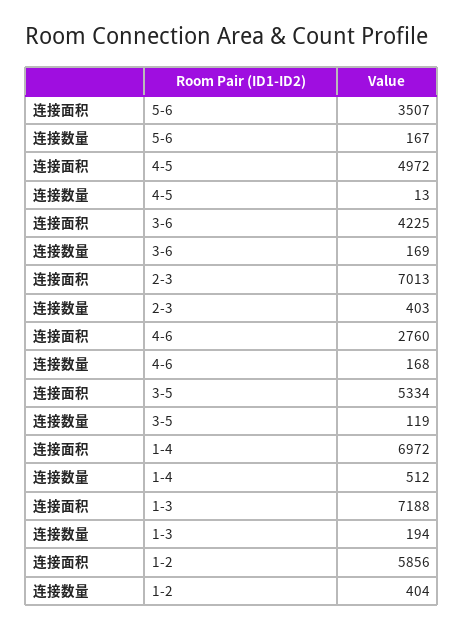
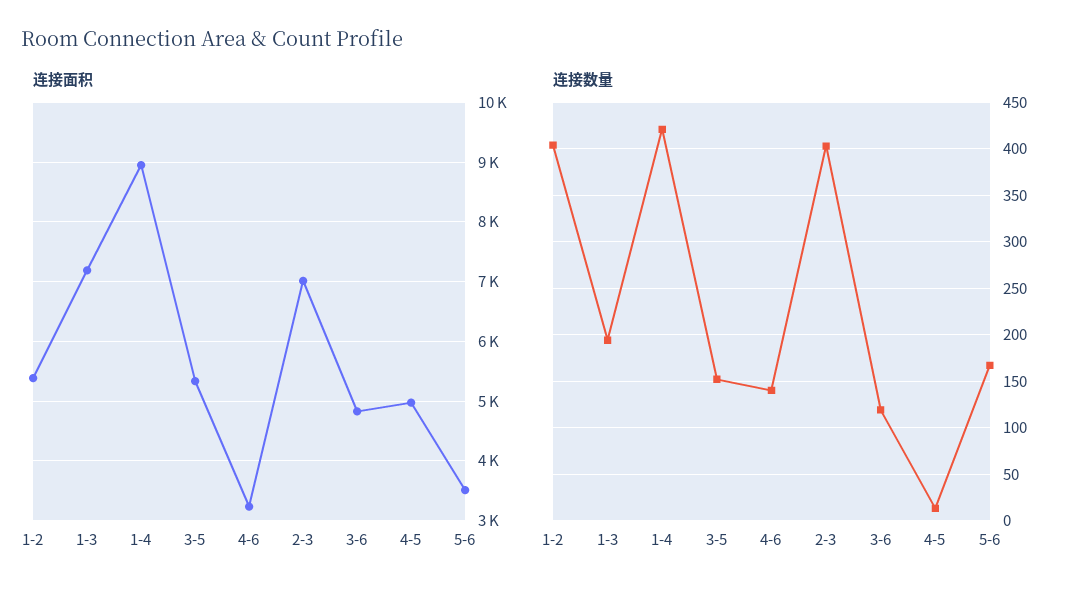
  {
    "连接面积": {
      "5-6": 3507,
      "4-5": 4972,
-     "3-6": 4225,
+     "3-6": 4800,
      "2-3": 7013,
-     "4-6": 2760,
+     "4-6": 3200,
      "3-5": 5334,
-     "1-4": 6972,
+     "1-4": 9000,
      "1-3": 7188,
-     "1-2": 5856
+     "1-2": 5400
    },
    "连接数量": {
      "5-6": 167,
      "4-5": 13,
-     "3-6": 169,
+     "3-6": 120,
      "2-3": 403,
-     "4-6": 168,
+     "4-6": 140,
-     "3-5": 119,
+     "3-5": 150,
-     "1-4": 512,
+     "1-4": 420,
      "1-3": 194,
      "1-2": 404
    }
  }

